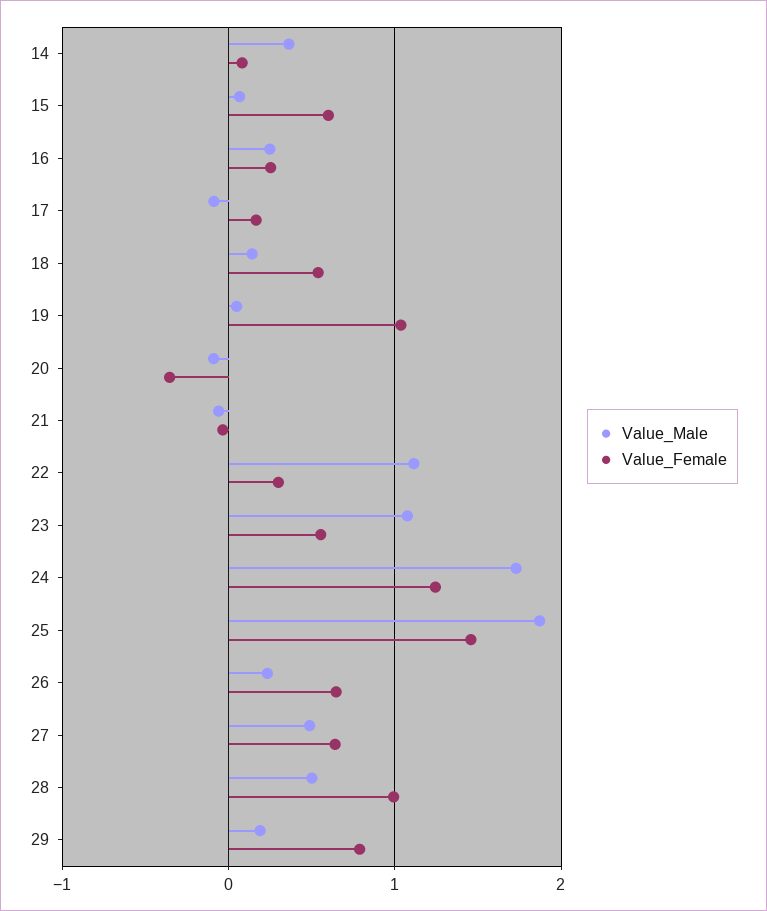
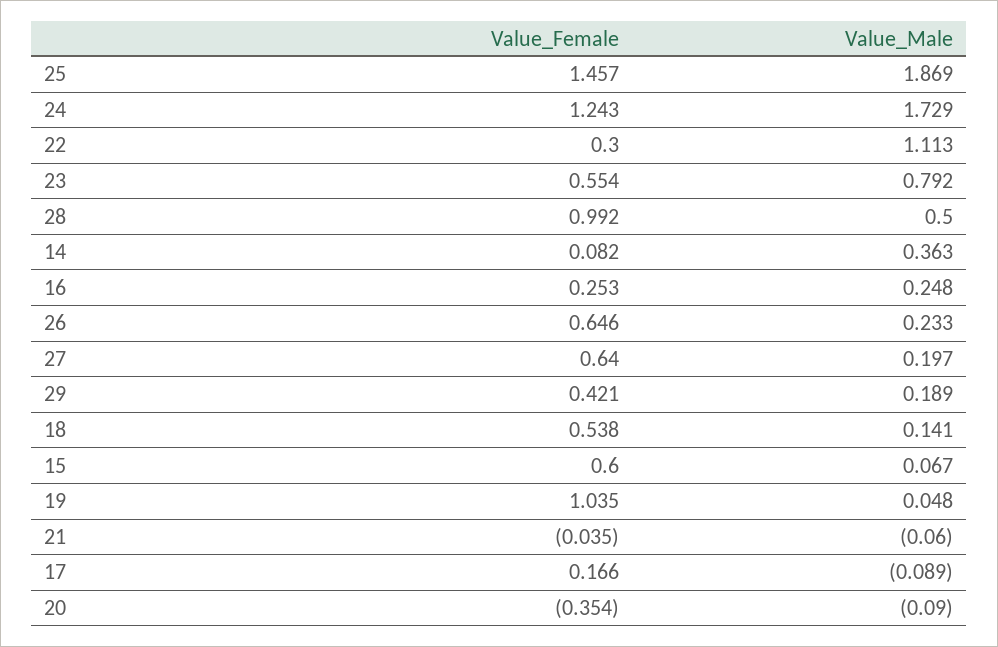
  {
    "Value_Male": {
      "14": 0.363,
      "15": 0.067,
      "16": 0.248,
      "17": -0.089,
      "18": 0.141,
      "19": 0.048,
      "20": -0.09,
      "21": -0.06,
      "22": 1.113,
-     "23": 1.1,
+     "23": 0.792,
      "24": 1.729,
      "25": 1.869,
      "26": 0.233,
-     "27": 0.5,
+     "27": 0.197,
      "28": 0.5,
      "29": 0.189
    },
    "Value_Female": {
      "14": 0.082,
      "15": 0.6,
      "16": 0.253,
      "17": 0.166,
      "18": 0.538,
      "19": 1.035,
      "20": -0.354,
      "21": -0.035,
      "22": 0.3,
      "23": 0.554,
      "24": 1.243,
      "25": 1.457,
      "26": 0.646,
      "27": 0.64,
      "28": 0.992,
-     "29": 0.8
+     "29": 0.421
    }
  }

